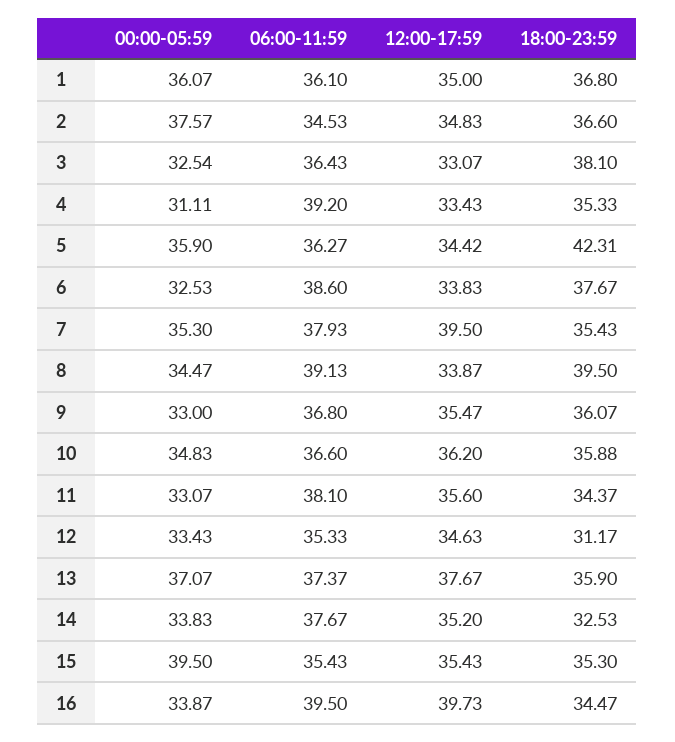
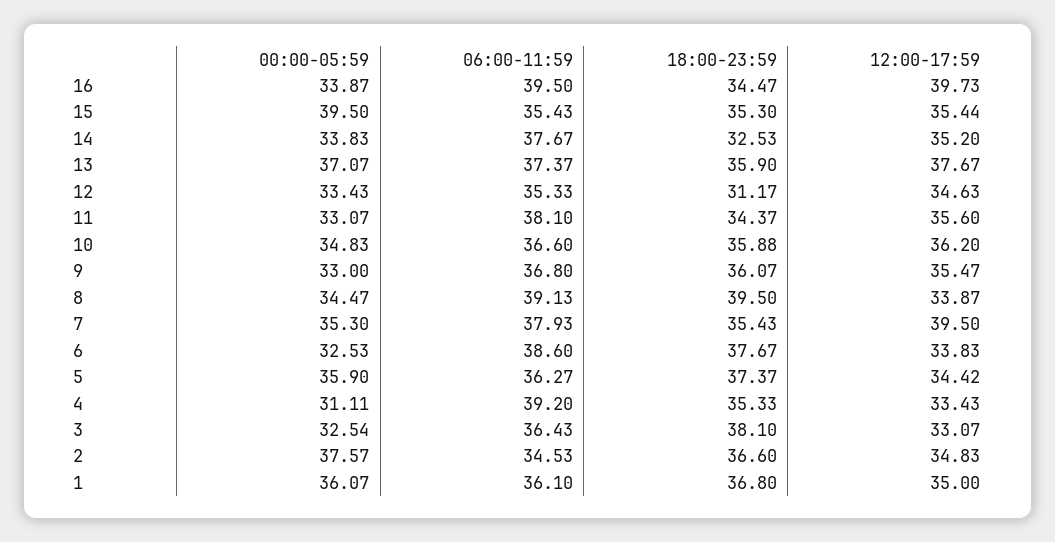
  {
    "00:00-05:59": {
      "1": 36.07,
      "2": 37.57,
      "3": 32.54,
      "4": 31.11,
      "5": 35.9,
      "6": 32.53,
      "7": 35.3,
      "8": 34.47,
      "9": 33,
      "10": 34.83,
      "11": 33.07,
      "12": 33.43,
      "13": 37.07,
      "14": 33.83,
      "15": 39.5,
      "16": 33.87
    },
    "06:00-11:59": {
      "1": 36.1,
      "2": 34.53,
      "3": 36.43,
      "4": 39.2,
      "5": 36.27,
      "6": 38.6,
      "7": 37.93,
      "8": 39.13,
      "9": 36.8,
      "10": 36.6,
      "11": 38.1,
      "12": 35.33,
      "13": 37.37,
      "14": 37.67,
      "15": 35.43,
      "16": 39.5
    },
    "12:00-17:59": {
      "1": 35,
      "2": 34.83,
      "3": 33.07,
      "4": 33.43,
      "5": 34.42,
      "6": 33.83,
      "7": 39.5,
      "8": 33.87,
      "9": 35.47,
      "10": 36.2,
      "11": 35.6,
      "12": 34.63,
      "13": 37.67,
      "14": 35.2,
-     "15": 35.43,
+     "15": 35.44,
      "16": 39.73
    },
    "18:00-23:59": {
      "1": 36.8,
      "2": 36.6,
      "3": 38.1,
      "4": 35.33,
-     "5": 42.31,
+     "5": 37.37,
      "6": 37.67,
      "7": 35.43,
      "8": 39.5,
      "9": 36.07,
      "10": 35.88,
      "11": 34.37,
      "12": 31.17,
      "13": 35.9,
      "14": 32.53,
      "15": 35.3,
      "16": 34.47
    }
  }

